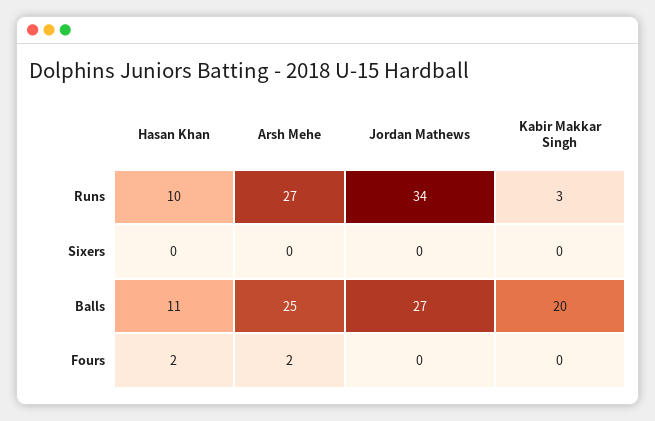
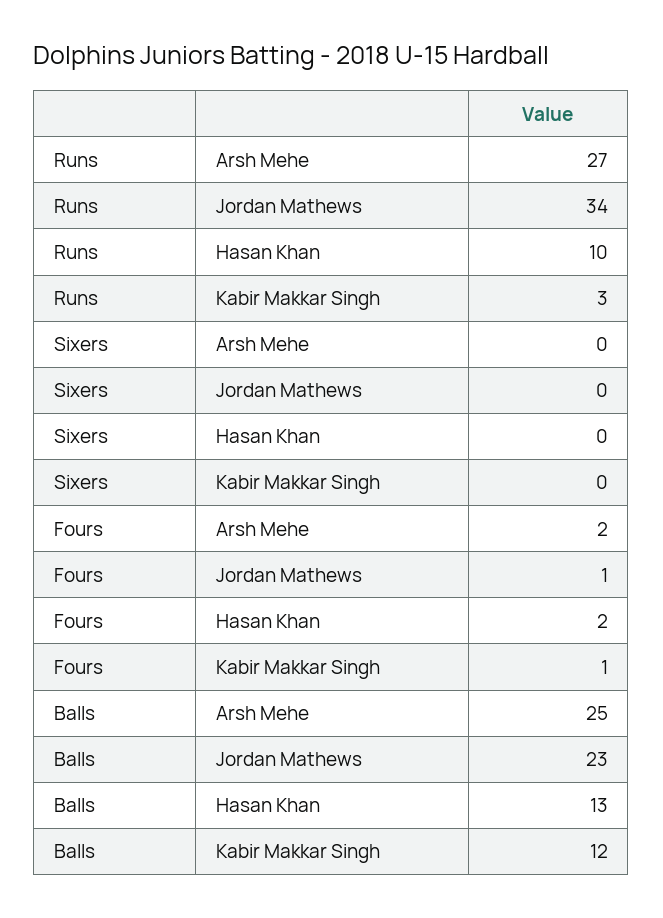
  {
    "Hasan Khan": {
      "Runs": 10,
      "Sixers": 0,
-     "Balls": 11,
+     "Balls": 13,
      "Fours": 2
    },
    "Arsh Mehe": {
      "Runs": 27,
      "Sixers": 0,
      "Balls": 25,
      "Fours": 2
    },
    "Jordan Mathews": {
      "Runs": 34,
      "Sixers": 0,
-     "Balls": 27,
+     "Balls": 23,
-     "Fours": 0
+     "Fours": 1
    },
    "Kabir Makkar Singh": {
      "Runs": 3,
      "Sixers": 0,
-     "Balls": 20,
+     "Balls": 12,
-     "Fours": 0
+     "Fours": 1
    }
  }

